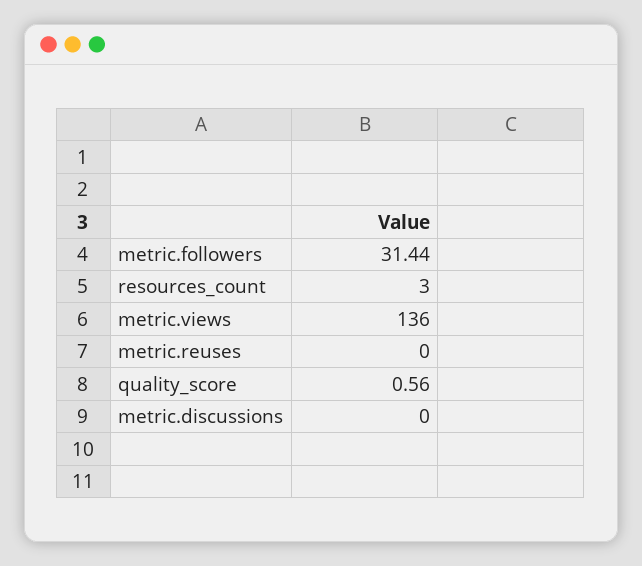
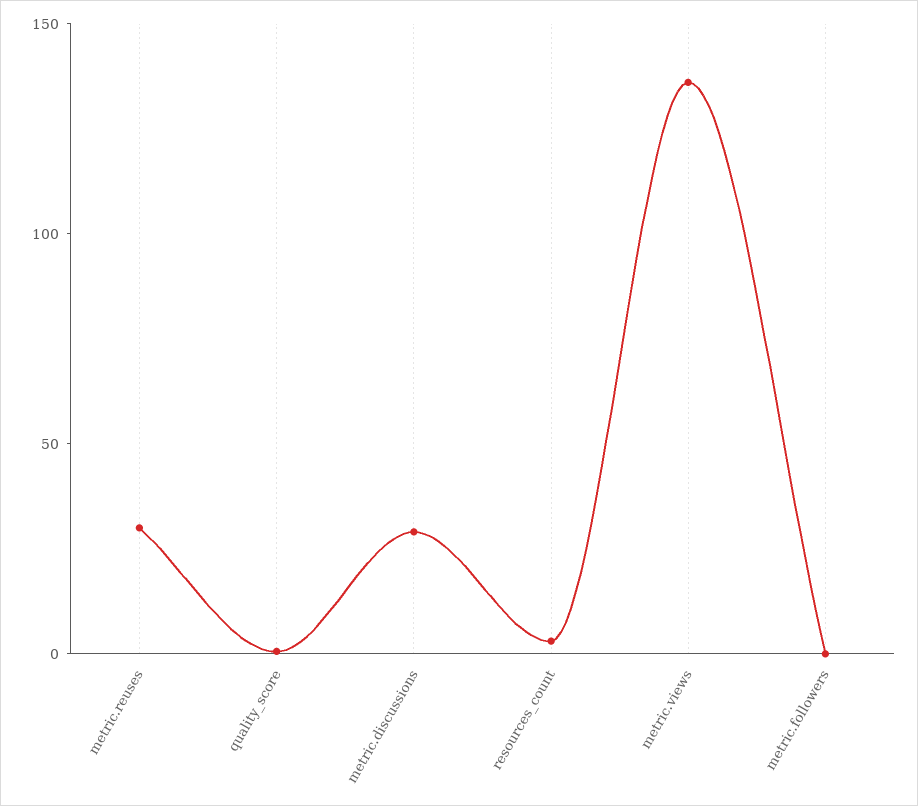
  {
-   "metric.followers": 31.44,
+   "metric.followers": 0,
    "resources_count": 3,
    "metric.views": 136,
-   "metric.reuses": 0,
+   "metric.reuses": 30,
    "quality_score": 0.56,
-   "metric.discussions": 0
+   "metric.discussions": 30
  }

